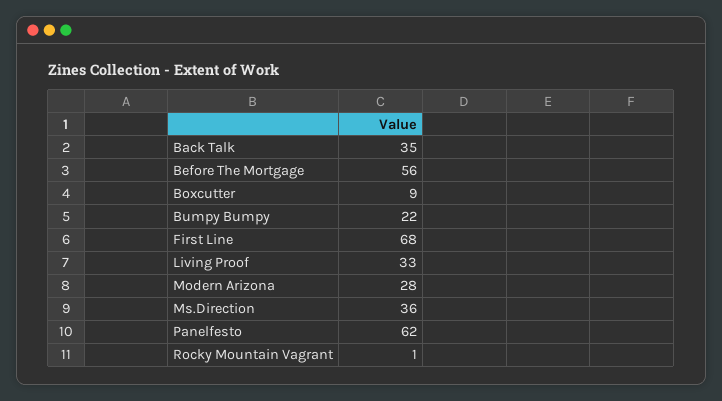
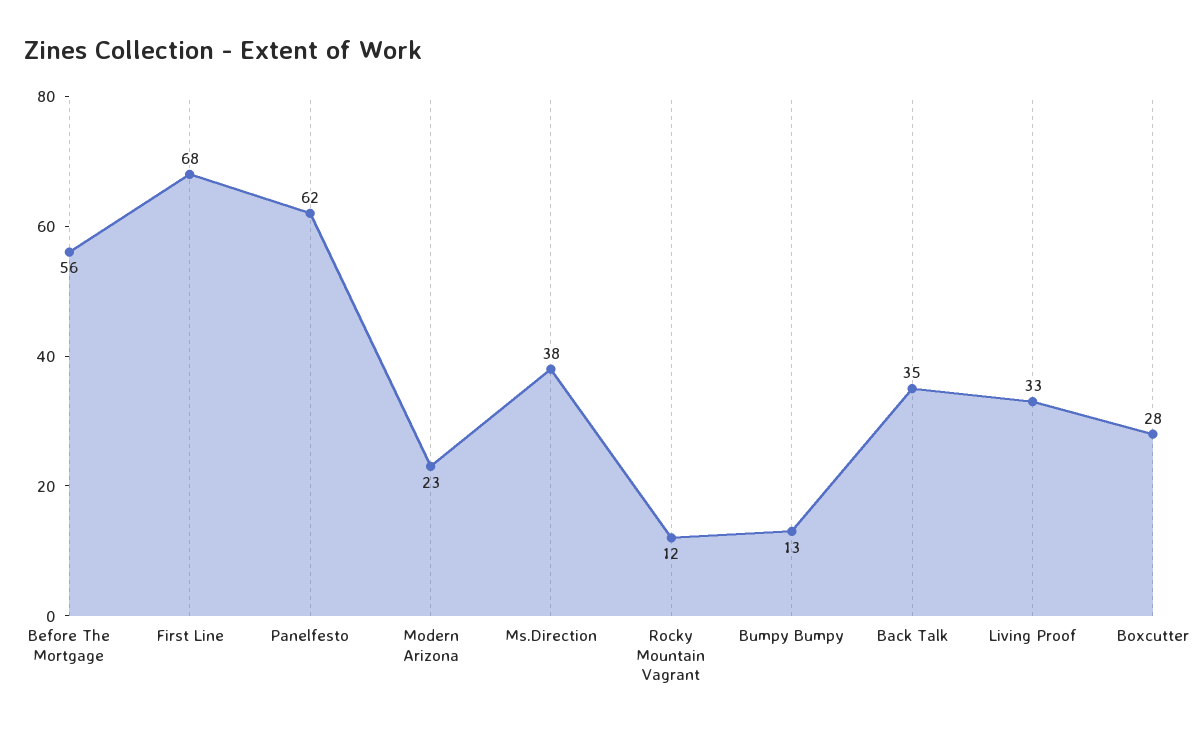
  {
    "Back Talk": 35,
    "Before The Mortgage": 56,
-   "Boxcutter": 9,
+   "Boxcutter": 28,
-   "Bumpy Bumpy": 22,
+   "Bumpy Bumpy": 13,
    "First Line": 68,
    "Living Proof": 33,
-   "Modern Arizona": 28,
+   "Modern Arizona": 23,
-   "Ms.Direction": 36,
+   "Ms.Direction": 38,
    "Panelfesto": 62,
-   "Rocky Mountain Vagrant": 1
+   "Rocky Mountain Vagrant": 12
  }

